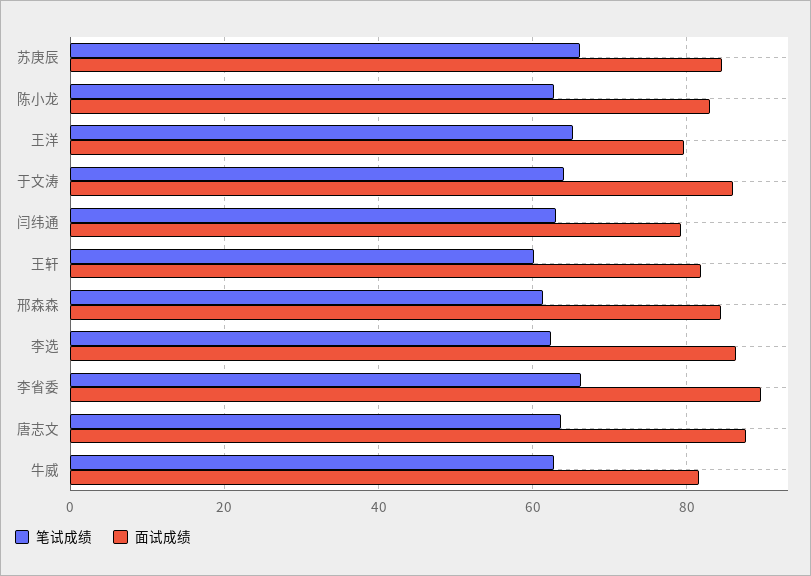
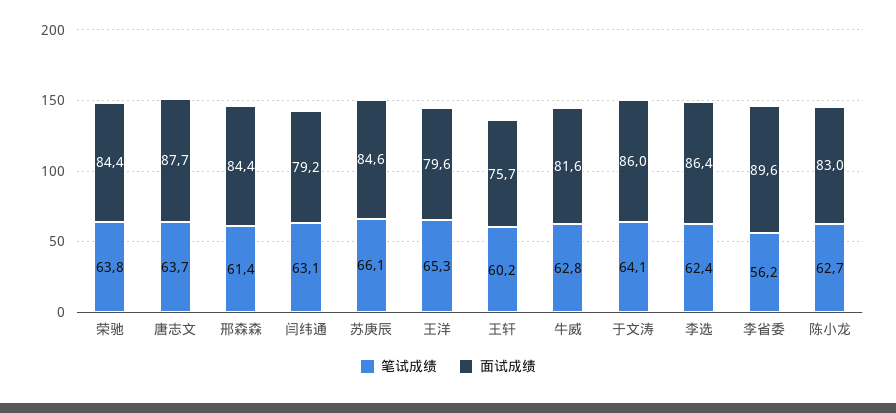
  {
    "笔试成绩": {
      "苏庚辰": 66.1,
      "陈小龙": 62.7,
      "王洋": 65.3,
      "于文涛": 64.1,
      "闫纬通": 63.1,
      "王轩": 60.2,
      "邢森森": 61.4,
      "李选": 62.4,
-     "李省委": 66,
+     "李省委": 56.2,
      "唐志文": 63.7,
-     "牛威": 62.8
+     "牛威": 62.8,
+     "荣驰": 63.8
    },
    "面试成绩": {
      "苏庚辰": 84.6,
      "陈小龙": 83,
      "王洋": 79.6,
      "于文涛": 86,
      "闫纬通": 79.2,
-     "王轩": 82,
+     "王轩": 75.7,
      "邢森森": 84.4,
      "李选": 86.4,
      "李省委": 89.6,
      "唐志文": 87.7,
-     "牛威": 81.6
+     "牛威": 81.6,
+     "荣驰": 84.4
    }
  }

